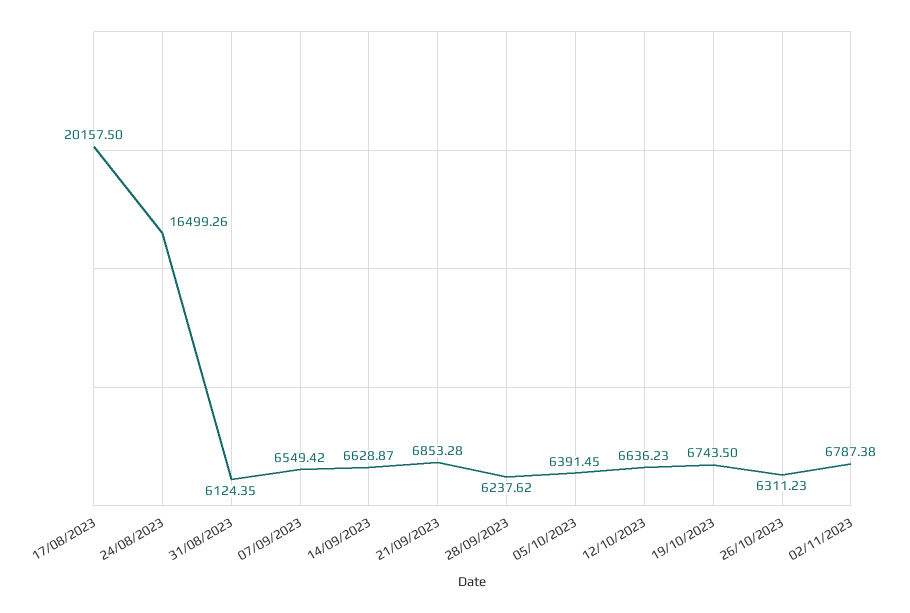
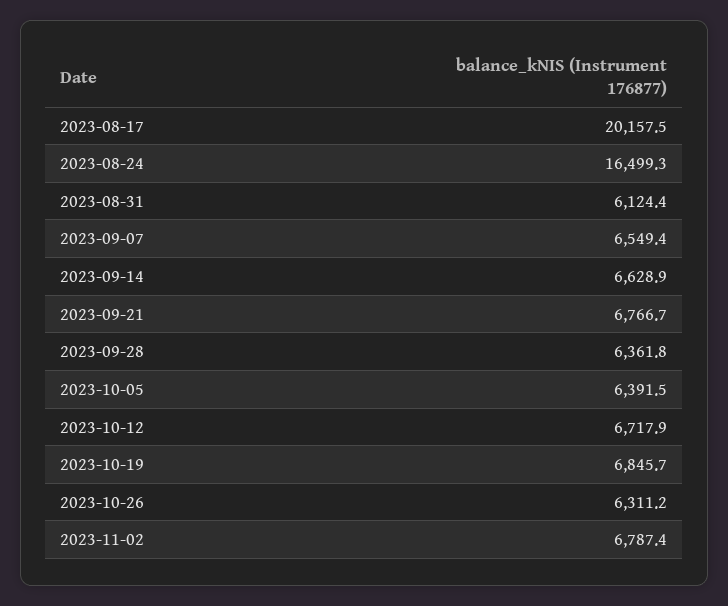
  {
    "17/08/2023": 20157.5,
    "24/08/2023": 16499.26,
    "31/08/2023": 6124.35,
    "07/09/2023": 6549.42,
    "14/09/2023": 6628.87,
-   "21/09/2023": 6853.28,
+   "21/09/2023": 6766.7,
-   "28/09/2023": 6237.62,
+   "28/09/2023": 6361.8,
    "05/10/2023": 6391.45,
-   "12/10/2023": 6636.23,
+   "12/10/2023": 6717.9,
-   "19/10/2023": 6743.5,
+   "19/10/2023": 6845.7,
    "26/10/2023": 6311.23,
    "02/11/2023": 6787.38
  }

